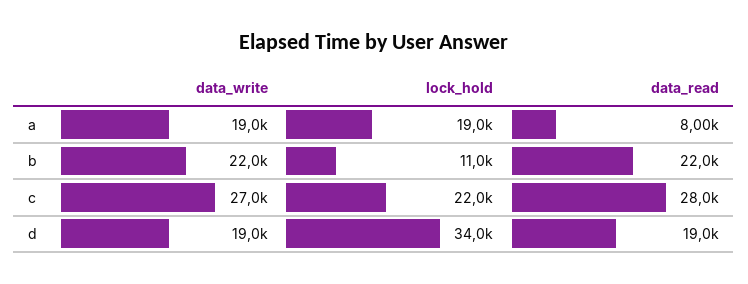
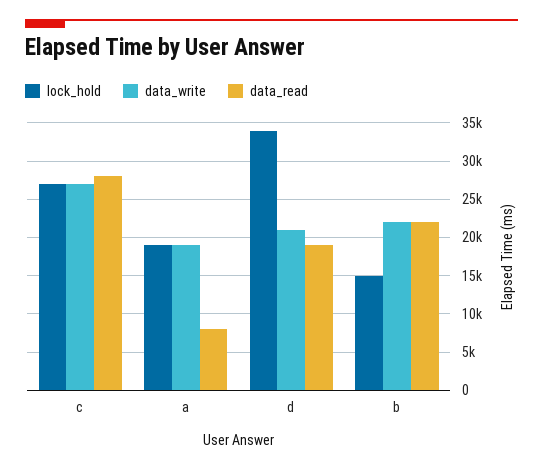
  {
    "data_write": {
      "a": 19000,
      "b": 22000,
      "c": 27000,
-     "d": 19000
+     "d": 21000
    },
    "lock_hold": {
      "a": 19000,
-     "b": 11000,
+     "b": 15000,
-     "c": 22000,
+     "c": 27000,
      "d": 34000
    },
    "data_read": {
      "a": 8000,
      "b": 22000,
      "c": 28000,
      "d": 19000
    }
  }

